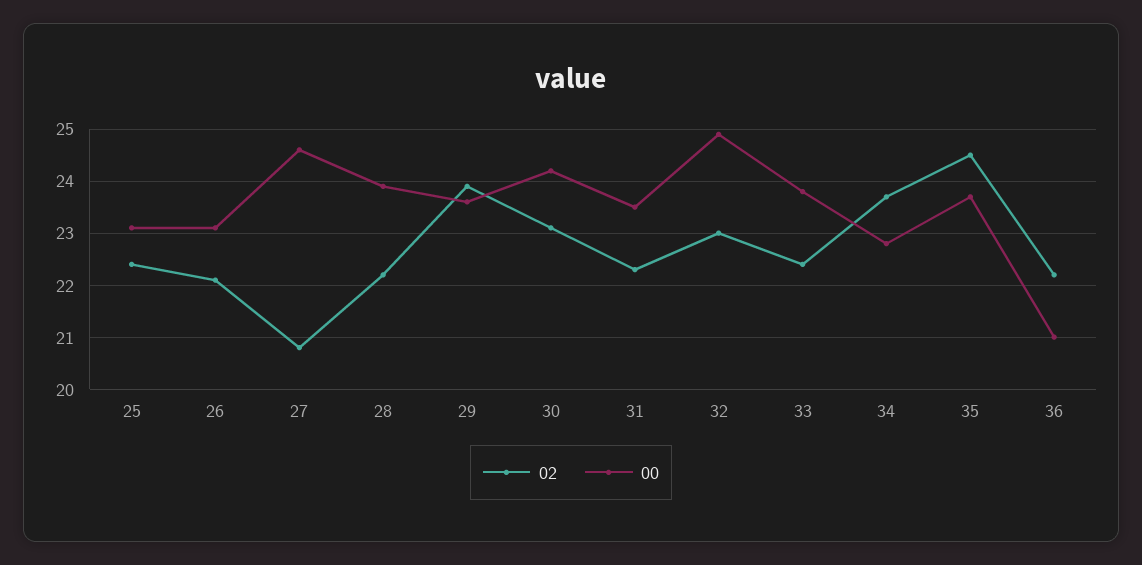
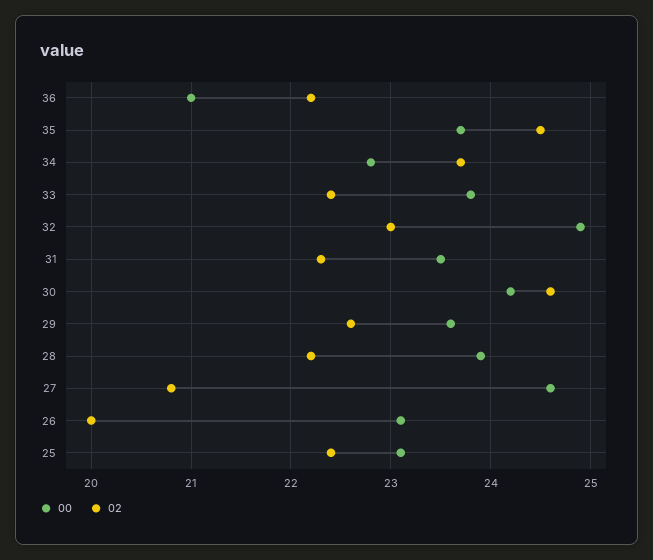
  {
    "02": {
      "25": 22.4,
-     "26": 22,
+     "26": 20,
      "27": 20.8,
      "28": 22.2,
-     "29": 24,
+     "29": 22.6,
-     "30": 23,
+     "30": 24.6,
      "31": 22.3,
      "32": 23,
      "33": 22.4,
      "34": 23.7,
      "35": 24.5,
      "36": 22.2
    },
    "00": {
      "25": 23.1,
      "26": 23.1,
      "27": 24.6,
      "28": 23.9,
      "29": 23.6,
      "30": 24.2,
      "31": 23.5,
      "32": 24.9,
      "33": 23.8,
      "34": 22.8,
      "35": 23.7,
      "36": 21
    }
  }

